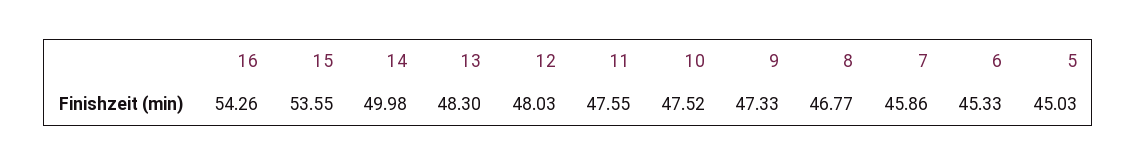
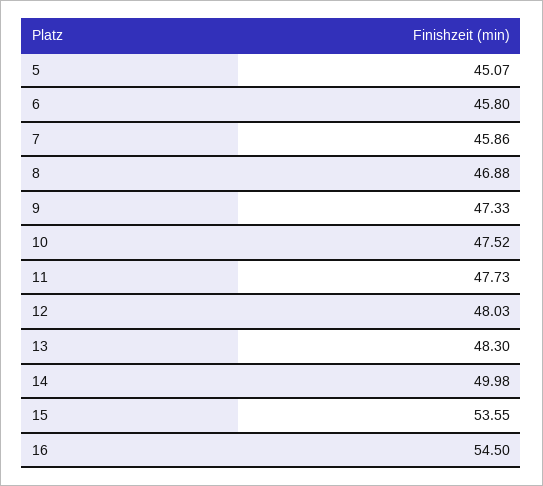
  {
-   "16": 54.26,
+   "16": 54.5,
    "15": 53.55,
    "14": 49.98,
    "13": 48.3,
    "12": 48.03,
-   "11": 47.55,
+   "11": 47.73,
    "10": 47.52,
    "9": 47.33,
-   "8": 46.77,
+   "8": 46.88,
    "7": 45.86,
-   "6": 45.33,
+   "6": 45.8,
-   "5": 45.03
+   "5": 45.07
  }

